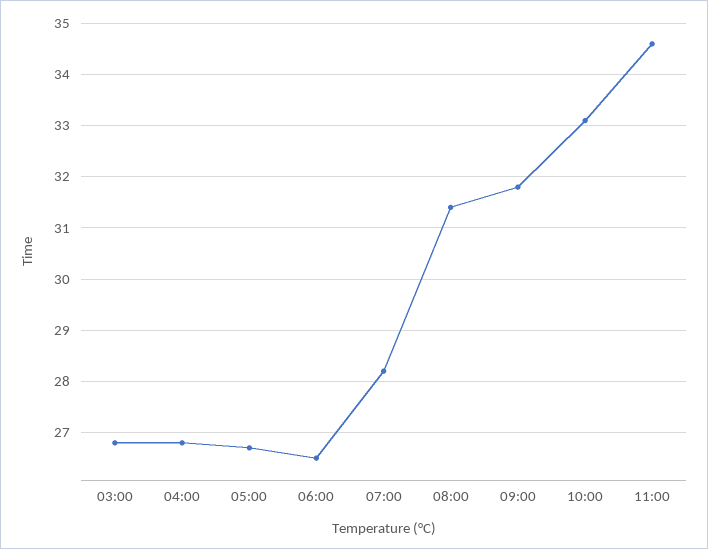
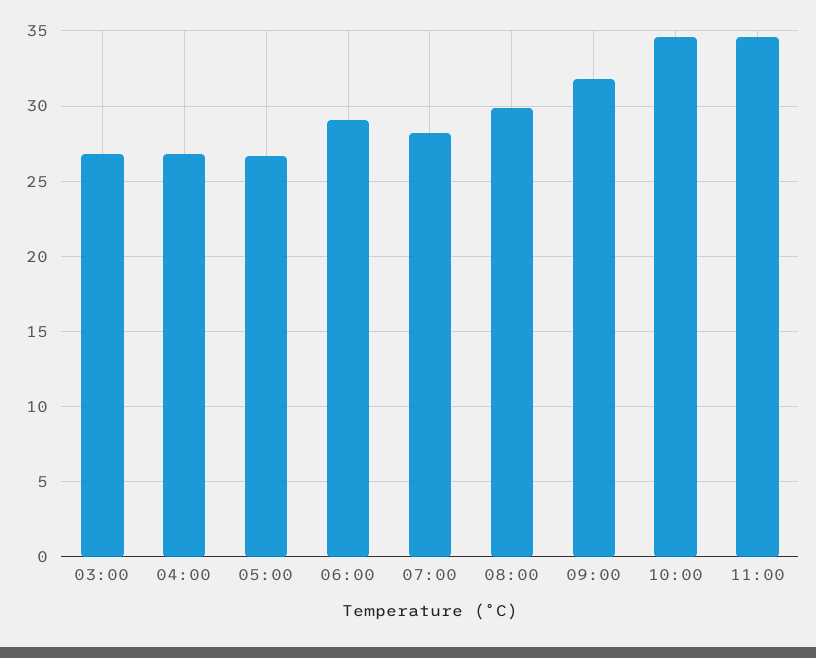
  {
    "03:00": 27,
    "04:00": 27,
    "05:00": 26.5,
-   "06:00": 26.5,
+   "06:00": 29,
    "07:00": 28,
-   "08:00": 31.5,
+   "08:00": 30,
    "09:00": 32,
-   "10:00": 33,
+   "10:00": 34.5,
    "11:00": 34.5
  }

